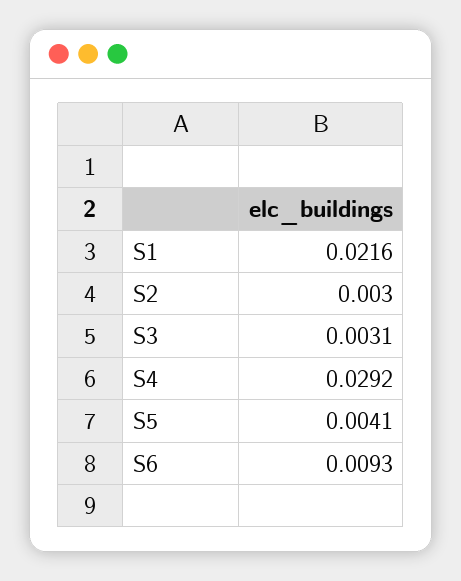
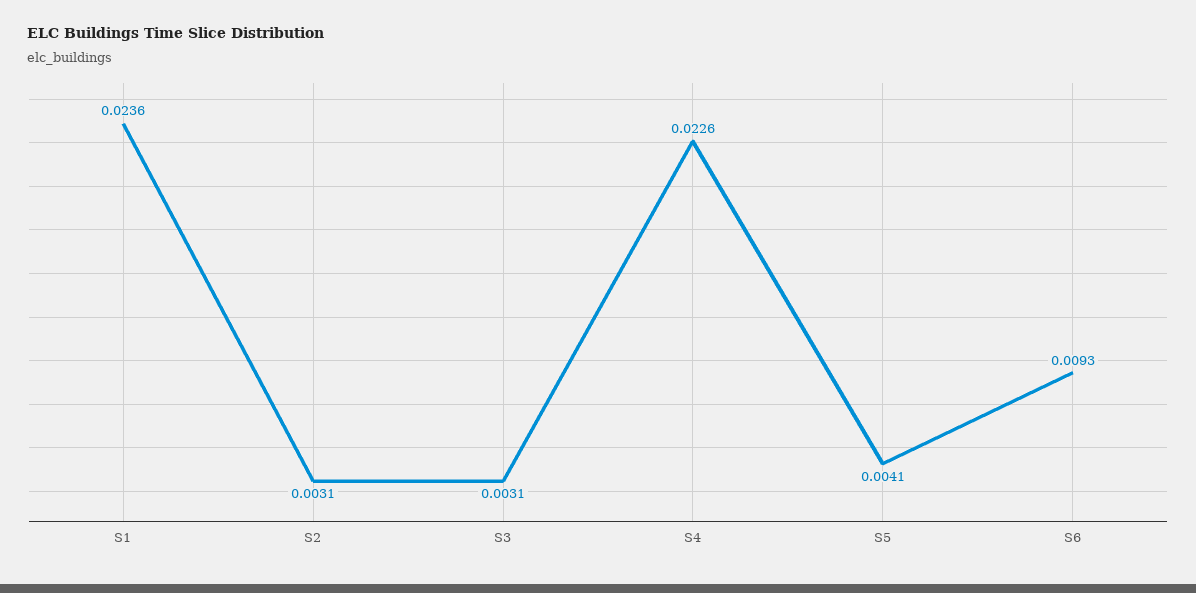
  {
-   "S1": 0.0216,
+   "S1": 0.0236,
-   "S2": 0.003,
+   "S2": 0.0031,
    "S3": 0.0031,
-   "S4": 0.0292,
+   "S4": 0.0226,
    "S5": 0.0041,
    "S6": 0.0093
  }

